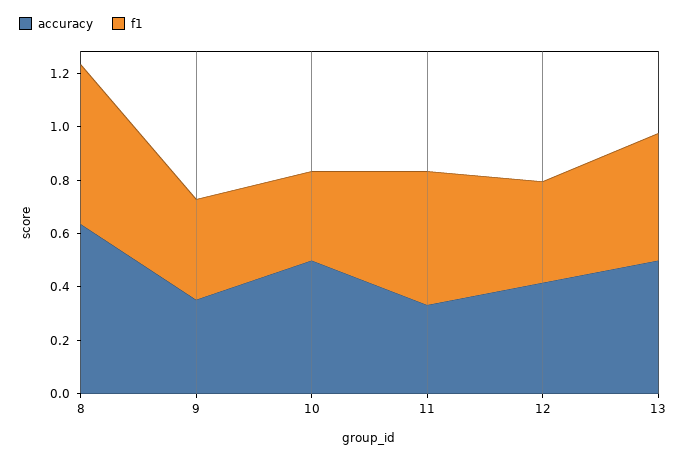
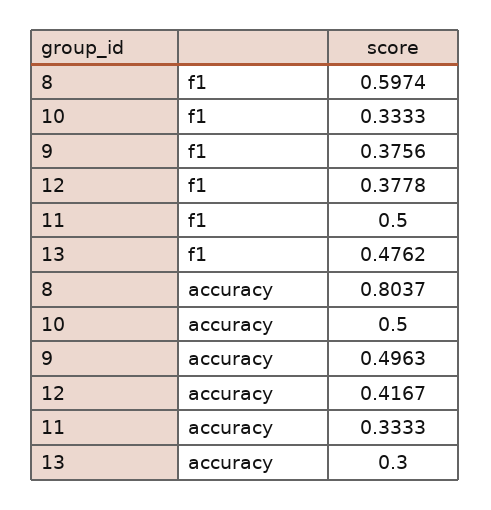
  {
    "accuracy": {
-     "8": 0.65,
+     "8": 0.8037,
-     "9": 0.35,
+     "9": 0.4963,
      "10": 0.5,
      "11": 0.3333,
      "12": 0.4167,
-     "13": 0.5
+     "13": 0.3
    },
    "f1": {
      "8": 0.5974,
      "9": 0.3756,
      "10": 0.3333,
      "11": 0.5,
      "12": 0.3778,
      "13": 0.4762
    }
  }

